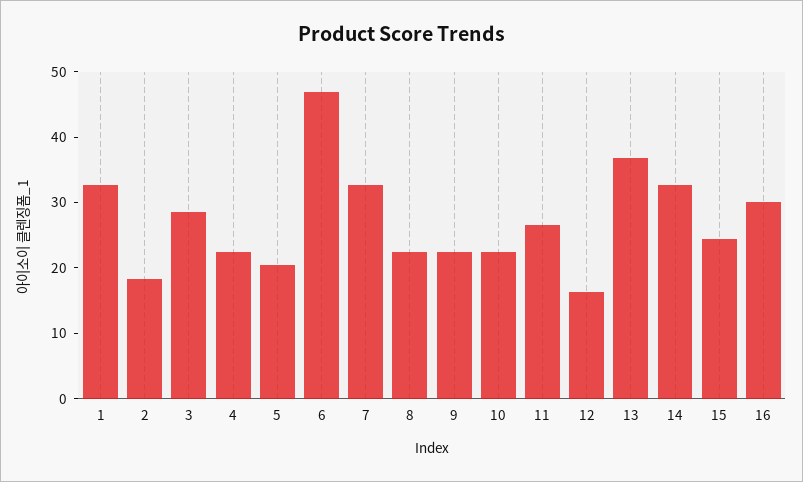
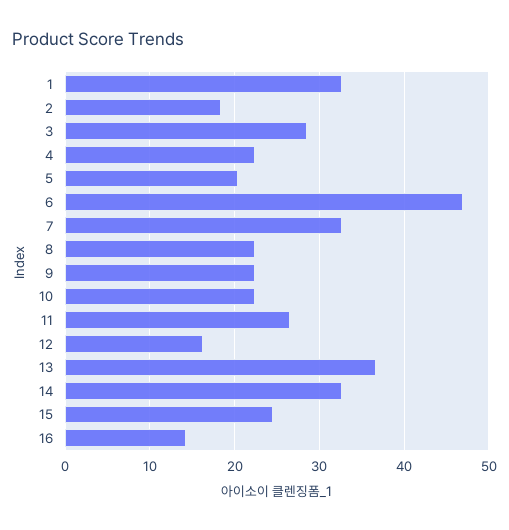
  {
    "1": 33,
    "2": 18,
    "3": 29,
    "4": 22,
    "5": 20,
    "6": 47,
    "7": 33,
    "8": 22,
    "9": 22,
    "10": 22,
    "11": 27,
    "12": 16,
    "13": 37,
    "14": 33,
    "15": 24,
-   "16": 30
+   "16": 14
  }

